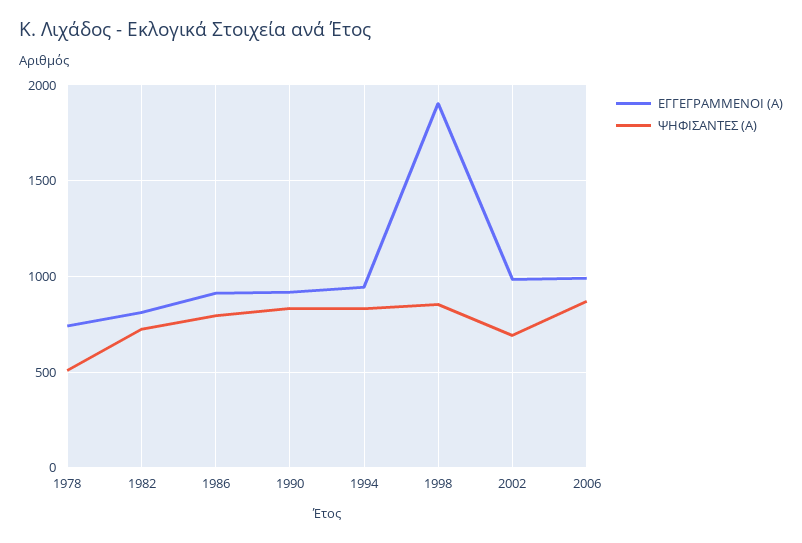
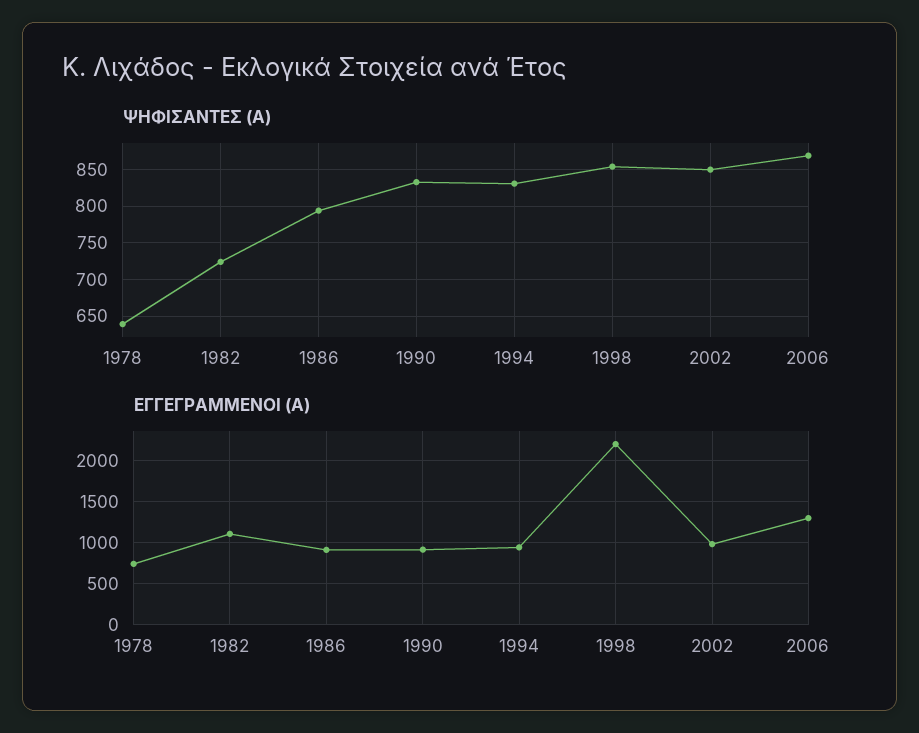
  {
    "ΕΓΓΕΓΡΑΜΜΕΝΟΙ (Α)": {
      "1978": 750,
-     "1982": 800,
+     "1982": 1100,
      "1986": 900,
      "1990": 900,
      "1994": 950,
-     "1998": 1900,
+     "1998": 2200,
      "2002": 1000,
-     "2006": 1000
+     "2006": 1300
    },
    "ΨΗΦΙΣΑΝΤΕΣ (Α)": {
-     "1978": 500,
+     "1978": 640,
      "1982": 720,
      "1986": 790,
      "1990": 830,
      "1994": 830,
      "1998": 850,
-     "2002": 700,
+     "2002": 850,
      "2006": 870
    }
  }

